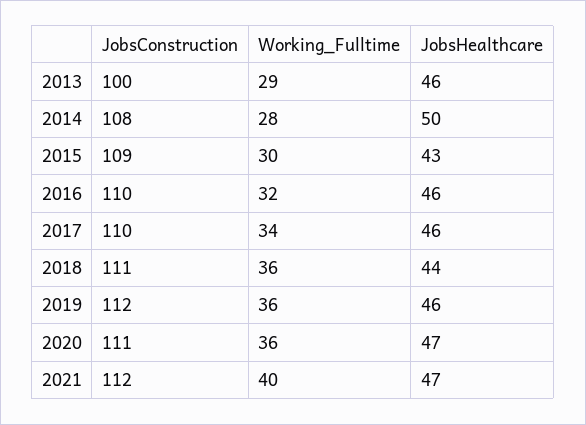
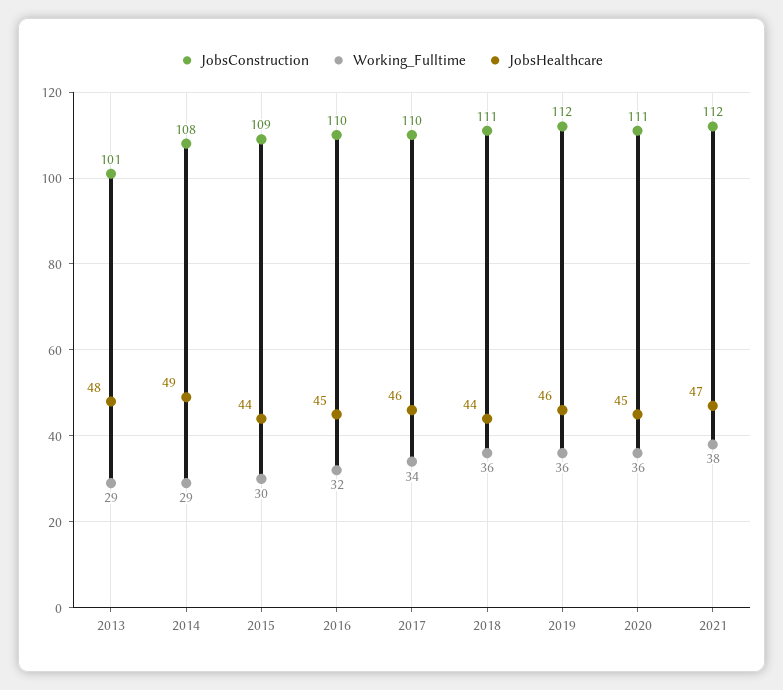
  {
    "JobsConstruction": {
-     "2013": 100,
+     "2013": 101,
      "2014": 108,
      "2015": 109,
      "2016": 110,
      "2017": 110,
      "2018": 111,
      "2019": 112,
      "2020": 111,
      "2021": 112
    },
    "Working_Fulltime": {
      "2013": 29,
-     "2014": 28,
+     "2014": 29,
      "2015": 30,
      "2016": 32,
      "2017": 34,
      "2018": 36,
      "2019": 36,
      "2020": 36,
-     "2021": 40
+     "2021": 38
    },
    "JobsHealthcare": {
-     "2013": 46,
+     "2013": 48,
-     "2014": 50,
+     "2014": 49,
-     "2015": 43,
+     "2015": 44,
-     "2016": 46,
+     "2016": 45,
      "2017": 46,
      "2018": 44,
      "2019": 46,
-     "2020": 47,
+     "2020": 45,
      "2021": 47
    }
  }

